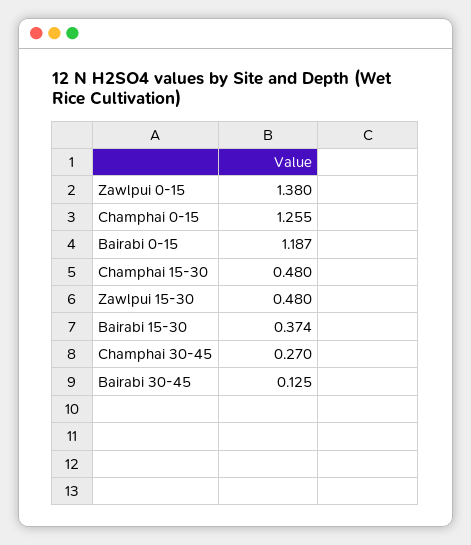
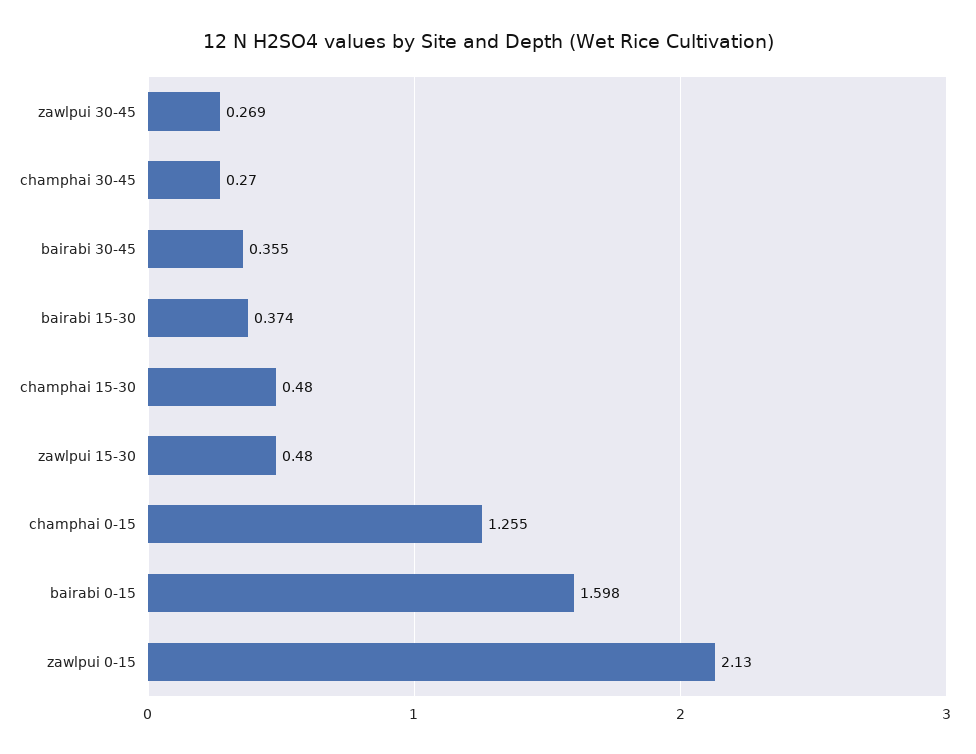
  {
-   "Zawlpui 0-15": 1.38,
+   "Zawlpui 0-15": 2.13,
    "Champhai 0-15": 1.255,
-   "Bairabi 0-15": 1.187,
+   "Bairabi 0-15": 1.598,
    "Champhai 15-30": 0.48,
    "Zawlpui 15-30": 0.48,
    "Bairabi 15-30": 0.374,
    "Champhai 30-45": 0.27,
-   "Bairabi 30-45": 0.125
+   "Bairabi 30-45": 0.355,
+   "zawlpui 30-45": 0.269
  }

